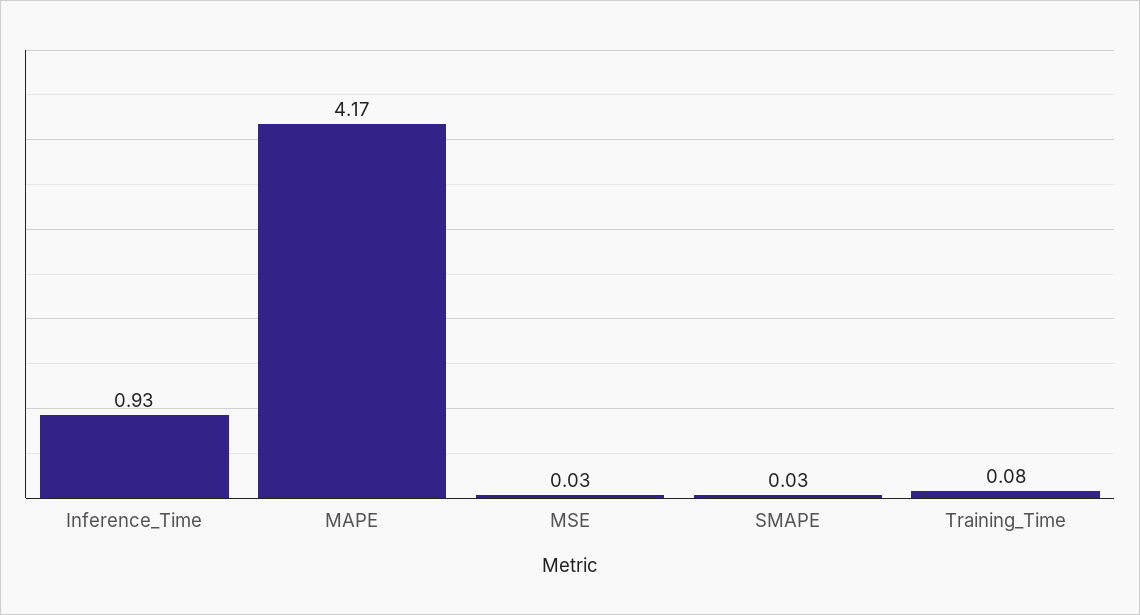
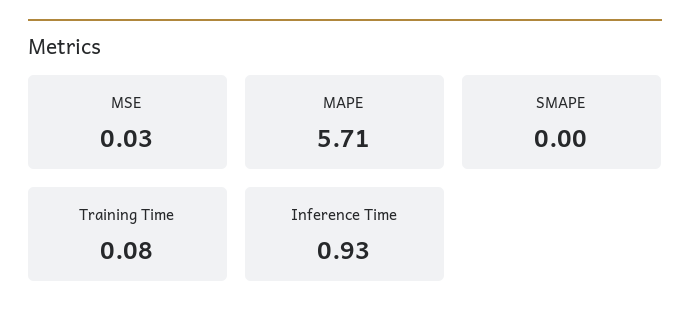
  {
    "Inference_Time": 0.93,
-   "MAPE": 4.17,
+   "MAPE": 5.71,
    "MSE": 0.03,
-   "SMAPE": 0.03,
+   "SMAPE": 0,
    "Training_Time": 0.08
  }

